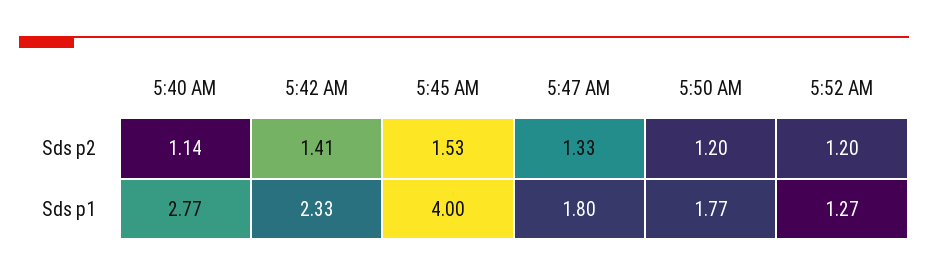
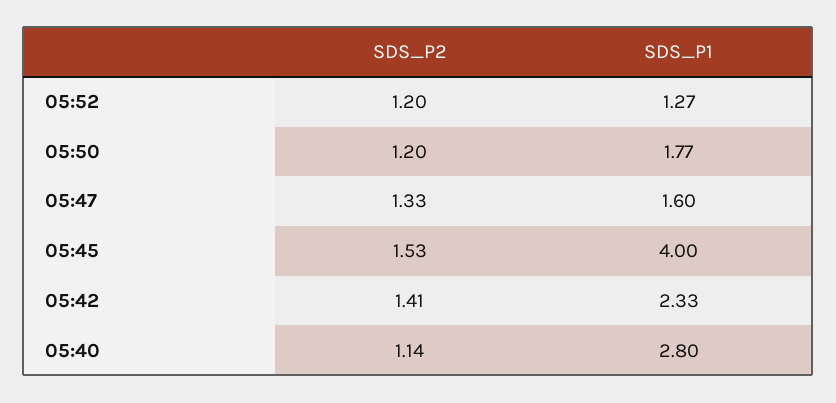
  {
    "5:40 AM": {
      "Sds p2": 1.14,
-     "Sds p1": 2.77
+     "Sds p1": 2.8
    },
    "5:42 AM": {
      "Sds p2": 1.41,
      "Sds p1": 2.33
    },
    "5:45 AM": {
      "Sds p2": 1.53,
      "Sds p1": 4
    },
    "5:47 AM": {
      "Sds p2": 1.33,
-     "Sds p1": 1.8
+     "Sds p1": 1.6
    },
    "5:50 AM": {
      "Sds p2": 1.2,
      "Sds p1": 1.77
    },
    "5:52 AM": {
      "Sds p2": 1.2,
      "Sds p1": 1.27
    }
  }

